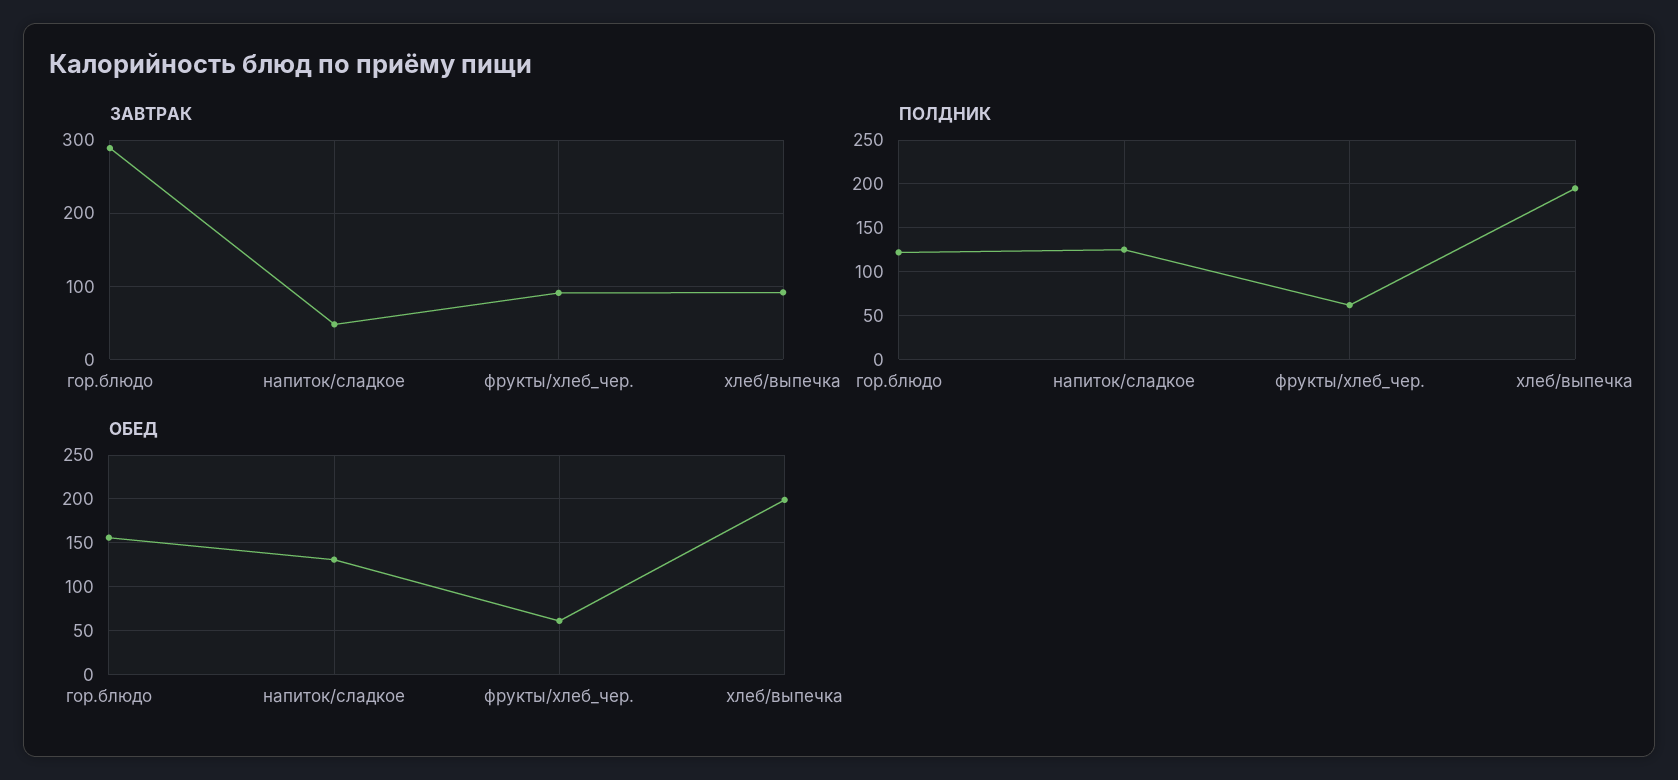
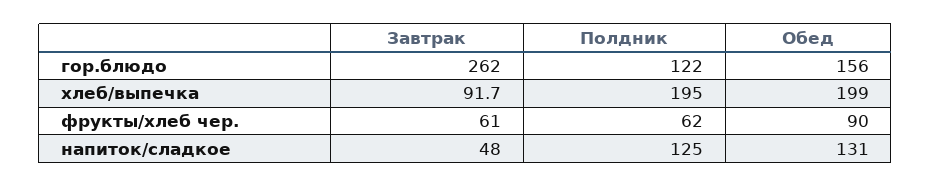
  {
    "ЗАВТРАК": {
-     "гор.блюдо": 290,
+     "гор.блюдо": 262,
      "напиток/сладкое": 48,
-     "фрукты/хлеб_чер.": 90,
+     "фрукты/хлеб_чер.": 61,
      "хлеб/выпечка": 91.7
    },
    "ПОЛДНИК": {
      "гор.блюдо": 122,
      "напиток/сладкое": 125,
      "фрукты/хлеб_чер.": 62,
      "хлеб/выпечка": 195
    },
    "ОБЕД": {
      "гор.блюдо": 156,
      "напиток/сладкое": 131,
-     "фрукты/хлеб_чер.": 60,
+     "фрукты/хлеб_чер.": 90,
      "хлеб/выпечка": 199
    }
  }

